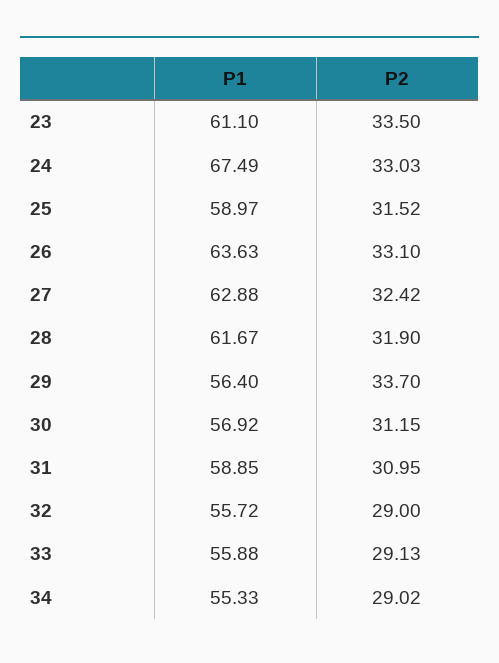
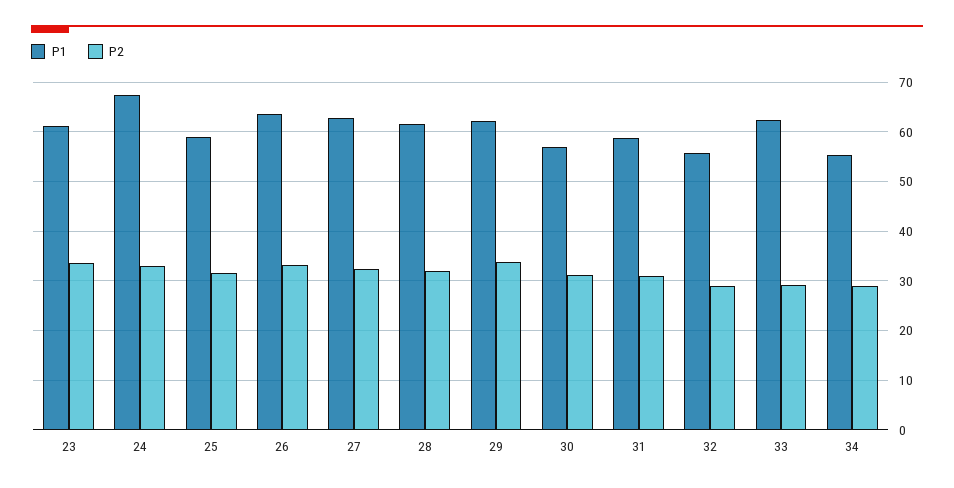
  {
    "P1": {
      "23": 61.1,
      "24": 67.49,
      "25": 58.97,
      "26": 63.63,
      "27": 62.88,
      "28": 61.67,
-     "29": 56.4,
+     "29": 62,
      "30": 56.92,
      "31": 58.85,
      "32": 55.72,
-     "33": 55.88,
+     "33": 62,
      "34": 55.33
    },
    "P2": {
      "23": 33.5,
      "24": 33.03,
      "25": 31.52,
      "26": 33.1,
      "27": 32.42,
      "28": 31.9,
      "29": 33.7,
      "30": 31.15,
      "31": 30.95,
      "32": 29,
      "33": 29.13,
      "34": 29.02
    }
  }

